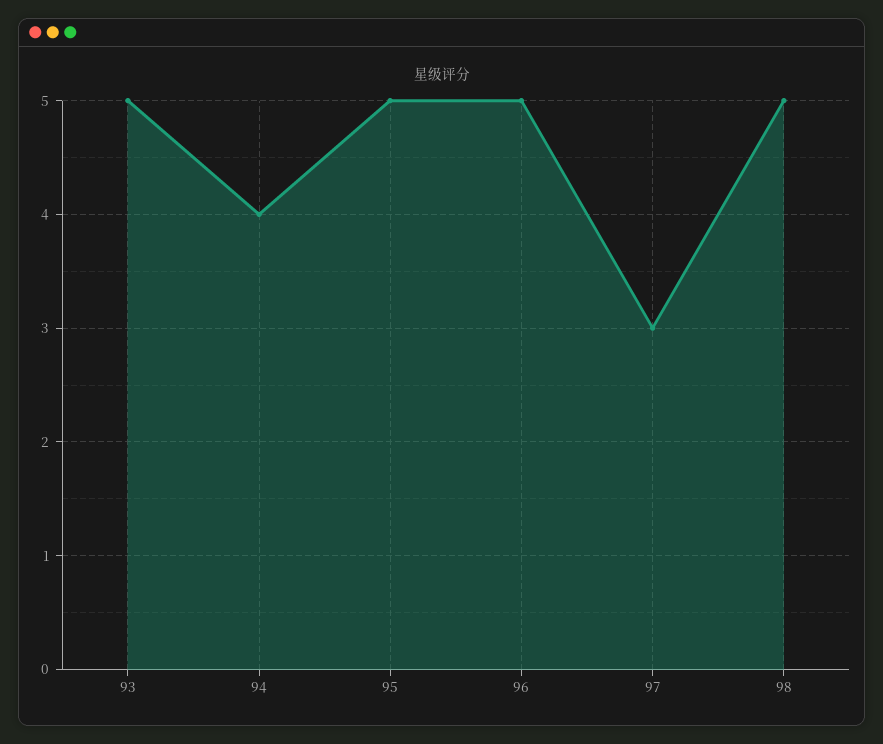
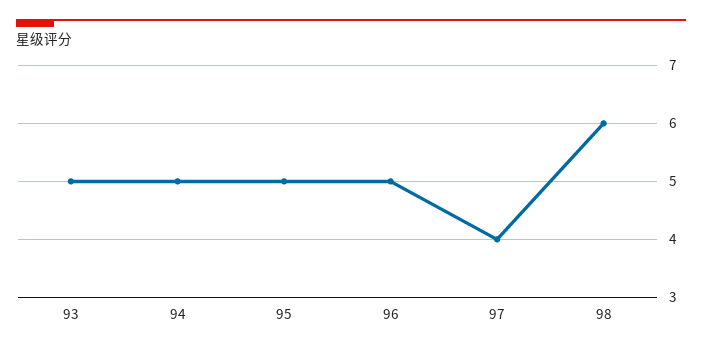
  {
    "93": 5,
-   "94": 4,
+   "94": 5,
    "95": 5,
    "96": 5,
-   "97": 3,
+   "97": 4,
-   "98": 5
+   "98": 6
  }

